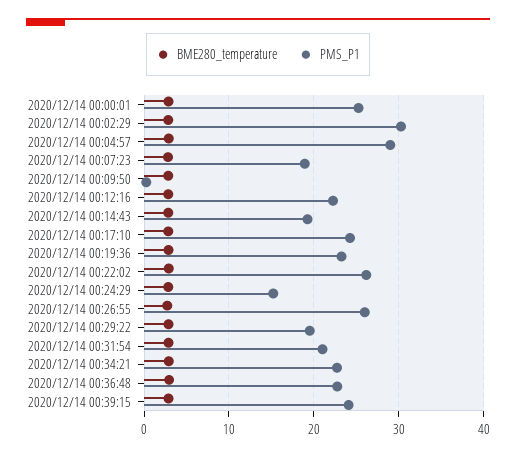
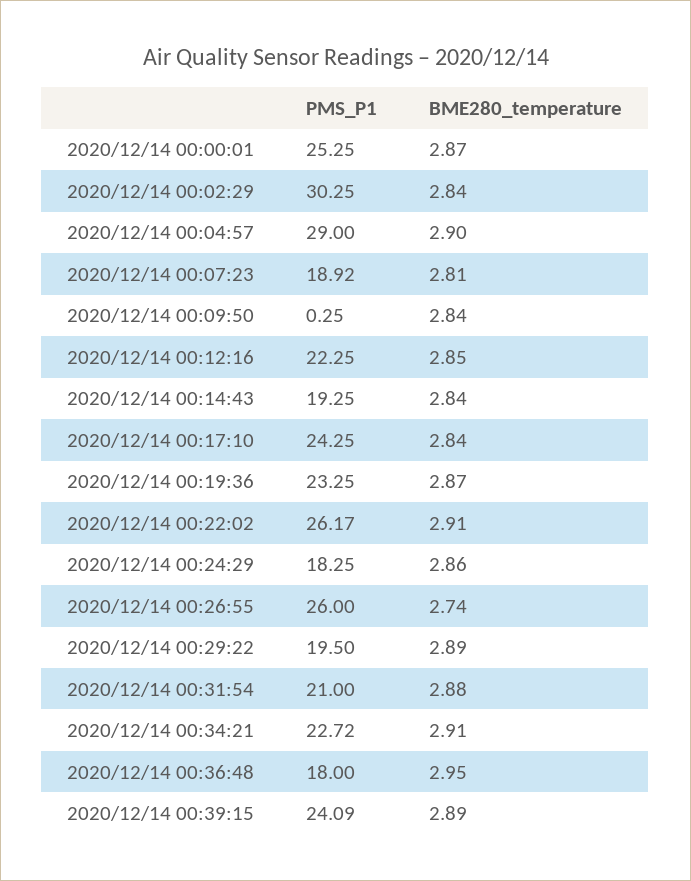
  {
    "BME280_temperature": {
      "2020/12/14 00:00:01": 2.87,
      "2020/12/14 00:02:29": 2.84,
      "2020/12/14 00:04:57": 2.9,
      "2020/12/14 00:07:23": 2.81,
      "2020/12/14 00:09:50": 2.84,
      "2020/12/14 00:12:16": 2.85,
      "2020/12/14 00:14:43": 2.84,
      "2020/12/14 00:17:10": 2.84,
      "2020/12/14 00:19:36": 2.87,
      "2020/12/14 00:22:02": 2.91,
      "2020/12/14 00:24:29": 2.86,
      "2020/12/14 00:26:55": 2.74,
      "2020/12/14 00:29:22": 2.89,
      "2020/12/14 00:31:54": 2.88,
      "2020/12/14 00:34:21": 2.91,
      "2020/12/14 00:36:48": 2.95,
      "2020/12/14 00:39:15": 2.89
    },
    "PMS_P1": {
      "2020/12/14 00:00:01": 25.25,
      "2020/12/14 00:02:29": 30.25,
      "2020/12/14 00:04:57": 29,
      "2020/12/14 00:07:23": 18.92,
      "2020/12/14 00:09:50": 0.25,
      "2020/12/14 00:12:16": 22.25,
      "2020/12/14 00:14:43": 19.25,
      "2020/12/14 00:17:10": 24.25,
      "2020/12/14 00:19:36": 23.25,
      "2020/12/14 00:22:02": 26.17,
-     "2020/12/14 00:24:29": 15,
+     "2020/12/14 00:24:29": 18.25,
      "2020/12/14 00:26:55": 26,
      "2020/12/14 00:29:22": 19.5,
      "2020/12/14 00:31:54": 21,
      "2020/12/14 00:34:21": 22.72,
-     "2020/12/14 00:36:48": 23,
+     "2020/12/14 00:36:48": 18,
      "2020/12/14 00:39:15": 24.09
    }
  }

